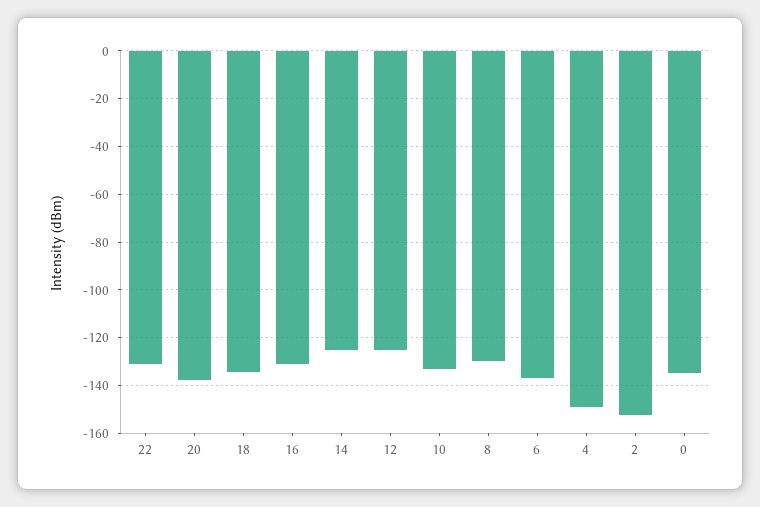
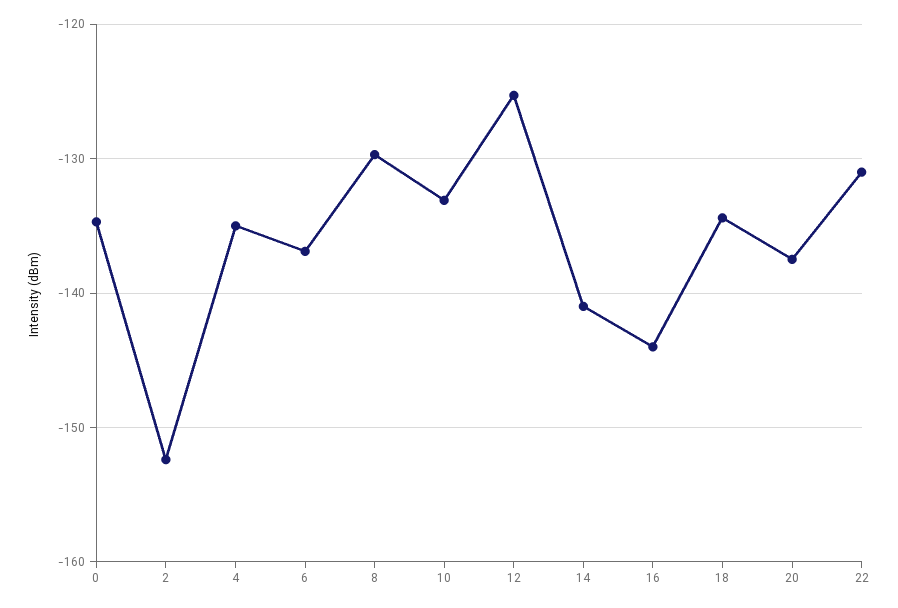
  {
    "22": -131,
    "20": -138,
    "18": -134,
-   "16": -130,
+   "16": -144,
-   "14": -125,
+   "14": -141,
    "12": -125,
    "10": -133,
    "8": -130,
    "6": -137,
-   "4": -150,
+   "4": -135,
    "2": -152,
    "0": -135
  }

